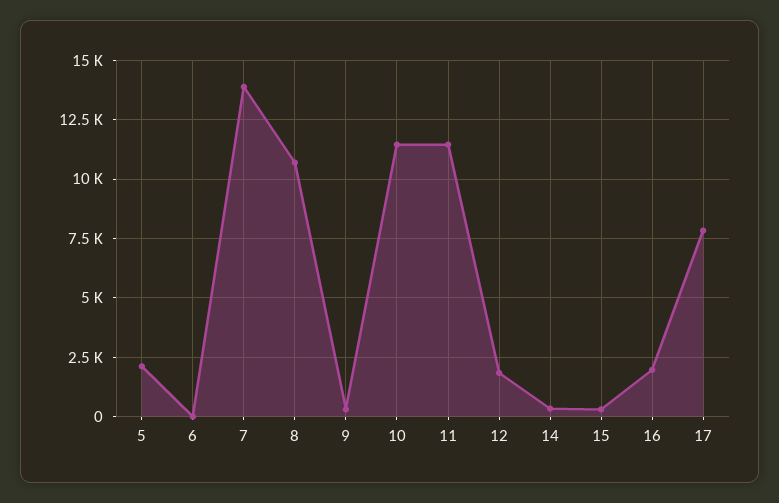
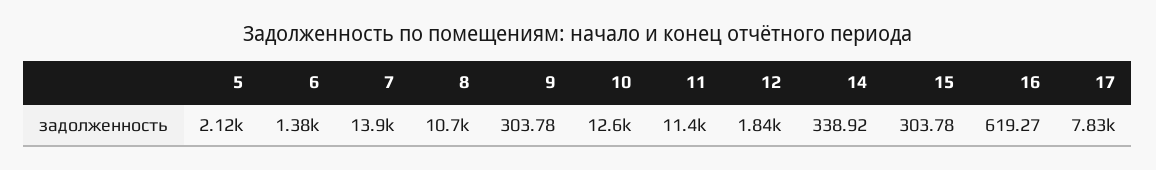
  {
    "5": 2120,
-   "6": 0,
+   "6": 1380,
    "7": 13900,
    "8": 10700,
    "9": 303.78,
-   "10": 11500,
+   "10": 12600,
    "11": 11400,
    "12": 1840,
    "14": 338.92,
    "15": 303.78,
-   "16": 2000,
+   "16": 619.27,
    "17": 7830
  }

